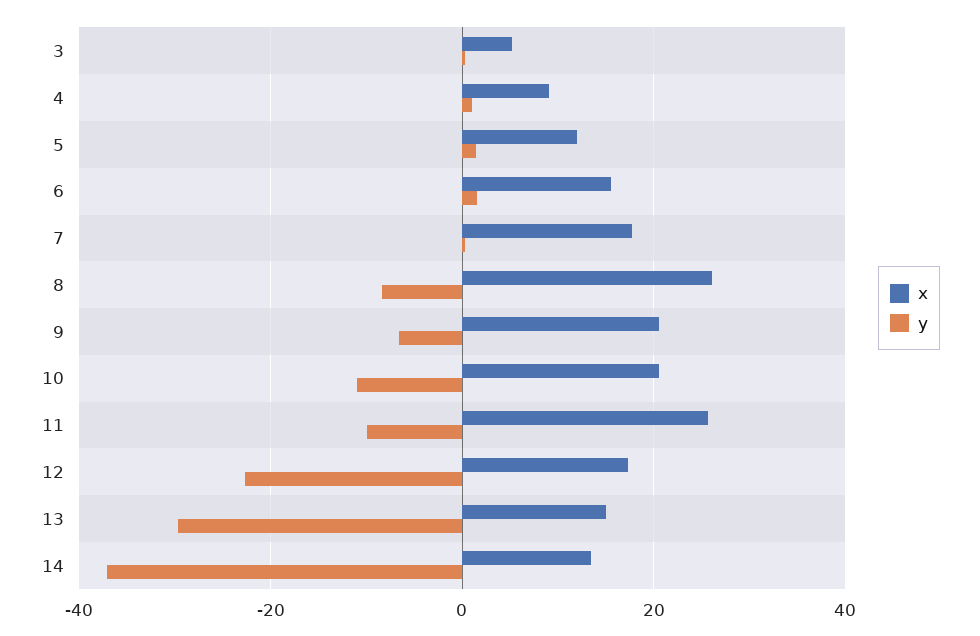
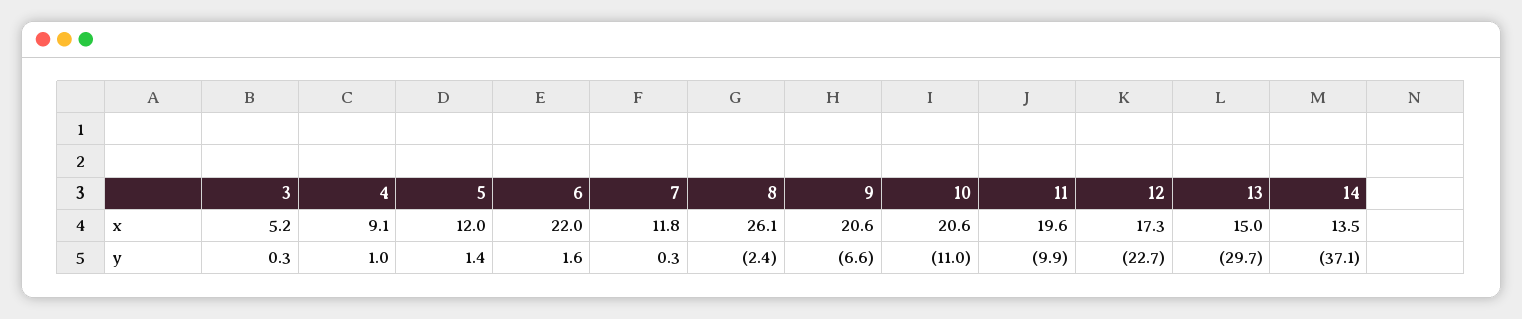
  {
    "x": {
      "3": 5.2,
      "4": 9.1,
      "5": 12,
-     "6": 16,
+     "6": 22,
-     "7": 18,
+     "7": 11.8,
      "8": 26.1,
      "9": 20.6,
      "10": 20.6,
-     "11": 26,
+     "11": 19.6,
      "12": 17.3,
      "13": 15,
      "14": 13.5
    },
    "y": {
      "3": 0.3,
      "4": 1,
      "5": 1.4,
      "6": 1.6,
      "7": 0.3,
-     "8": -8,
+     "8": -2.4,
      "9": -6.6,
      "10": -11,
      "11": -9.9,
      "12": -22.7,
      "13": -29.7,
      "14": -37.1
    }
  }

